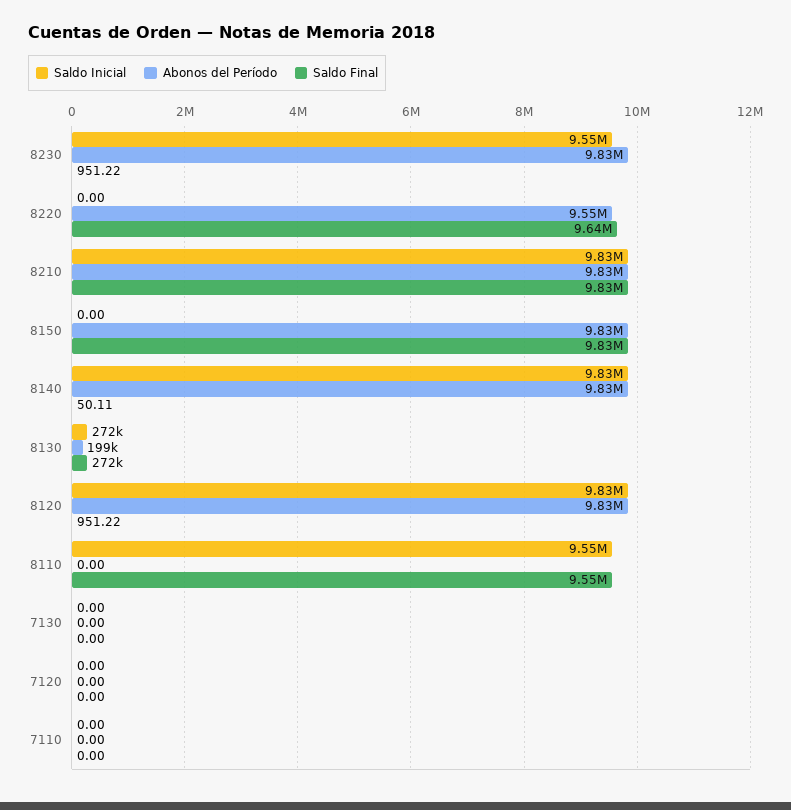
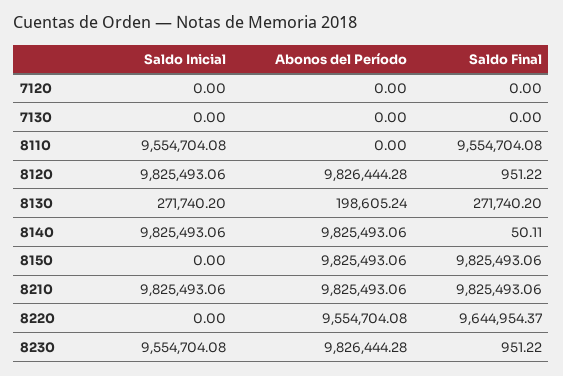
  {
    "Saldo Inicial": {
      "8230": 9554704.08,
      "8220": 0,
      "8210": 9825493.06,
      "8150": 0,
      "8140": 9825493.06,
      "8130": 271740.2,
      "8120": 9825493.06,
      "8110": 9554704.08,
      "7130": 0,
-     "7120": 0,
+     "7120": 0
-     "7110": 0
    },
    "Abonos del Período": {
      "8230": 9826444.28,
      "8220": 9554704.08,
      "8210": 9825493.06,
      "8150": 9825493.06,
      "8140": 9825493.06,
      "8130": 198605.24,
      "8120": 9826444.28,
      "8110": 0,
      "7130": 0,
-     "7120": 0,
+     "7120": 0
-     "7110": 0
    },
    "Saldo Final": {
      "8230": 951.22,
      "8220": 9644954.37,
      "8210": 9825493.06,
      "8150": 9825493.06,
      "8140": 50.11,
      "8130": 271740.2,
      "8120": 951.22,
      "8110": 9554704.08,
      "7130": 0,
-     "7120": 0,
+     "7120": 0
-     "7110": 0
    }
  }

